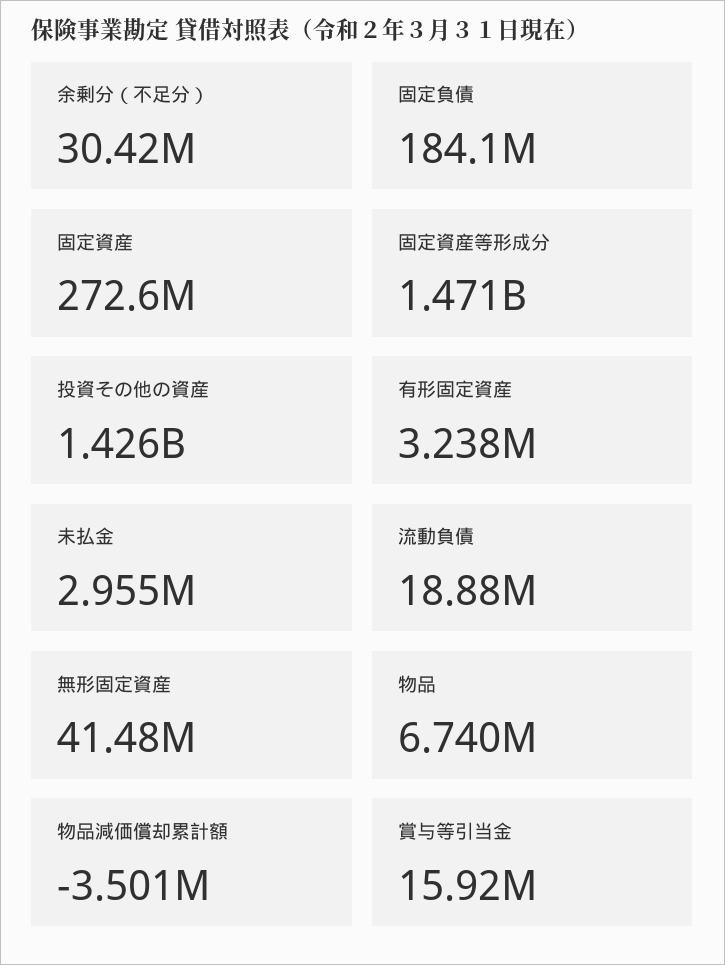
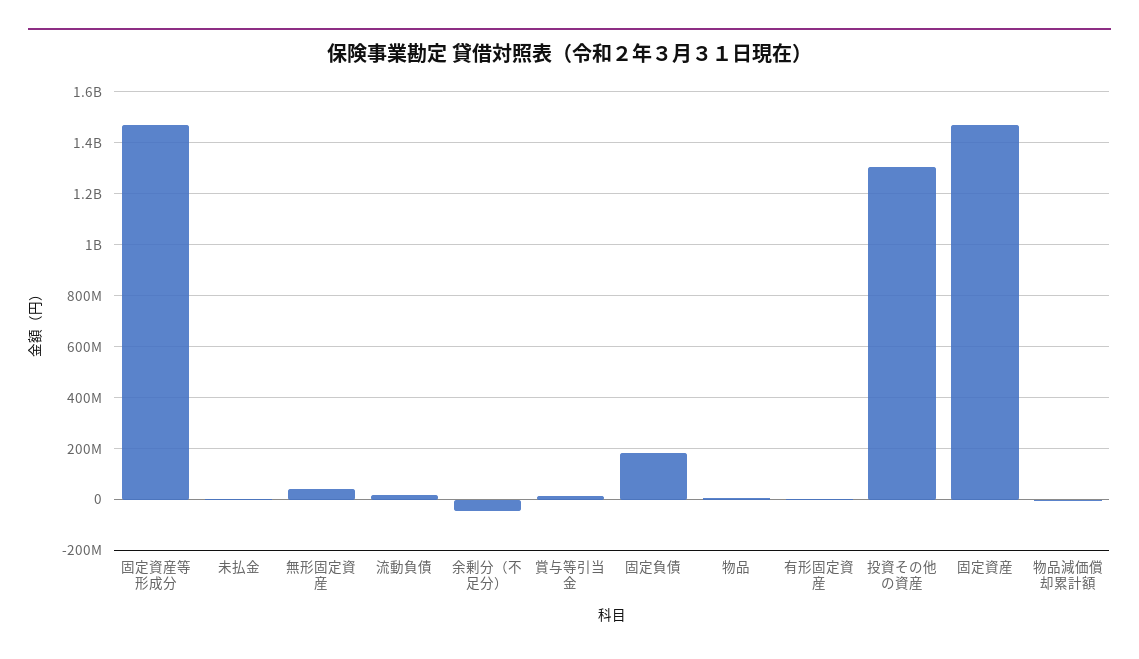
  {
-   "余剰分（不足分）": 30420000,
+   "余剰分（不足分）": -50000000,
    "固定負債": 184100000,
-   "固定資産": 272600000,
+   "固定資産": 1475000000,
    "固定資産等形成分": 1471000000,
-   "投資その他の資産": 1426000000,
+   "投資その他の資産": 1300000000,
    "有形固定資産": 3238000,
    "未払金": 2955000,
    "流動負債": 18880000,
    "無形固定資産": 41480000,
    "物品": 6740000,
    "物品減価償却累計額": -3501000,
    "賞与等引当金": 15920000
  }

